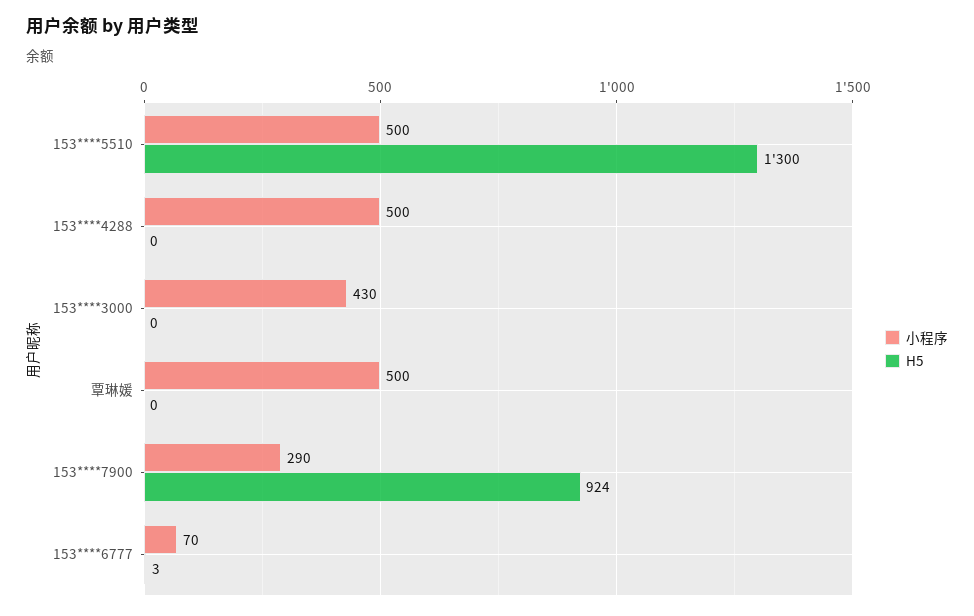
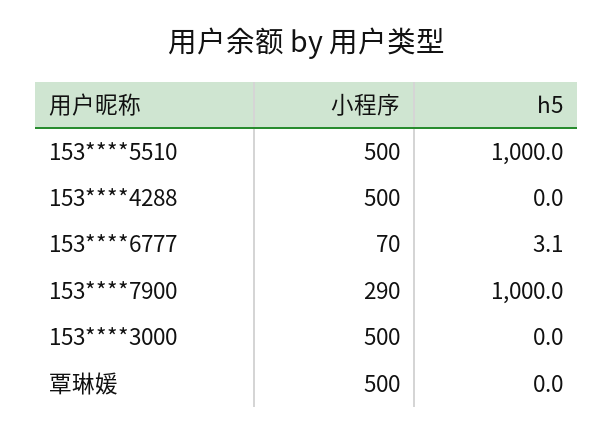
  {
    "小程序": {
      "153****5510": 500,
      "153****4288": 500,
-     "153****3000": 430,
+     "153****3000": 500,
      "覃琳媛": 500,
      "153****7900": 290,
      "153****6777": 70
    },
    "H5": {
-     "153****5510": 1300,
+     "153****5510": 1000,
      "153****4288": 0,
      "153****3000": 0,
      "覃琳媛": 0,
-     "153****7900": 924,
+     "153****7900": 1000,
      "153****6777": 3.1
    }
  }

